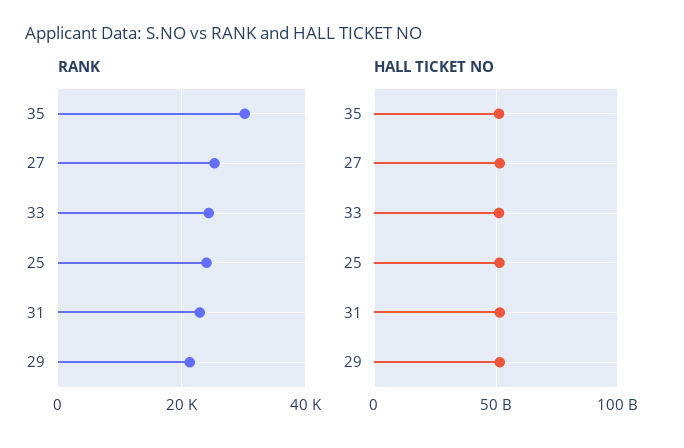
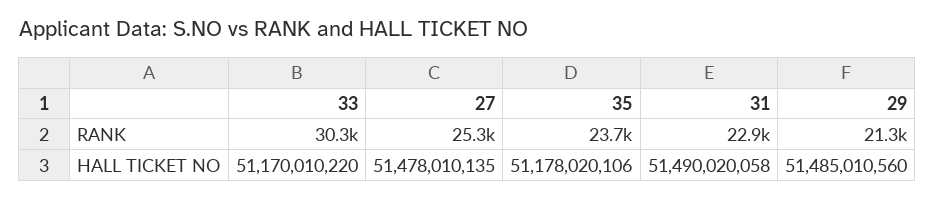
  {
    "RANK": {
-     "35": 30000,
+     "35": 23700,
      "27": 25300,
-     "33": 24000,
+     "33": 30300,
-     "25": 24000,
      "31": 22900,
      "29": 21300
    },
    "HALL TICKET NO": {
      "35": 51178020106,
      "27": 51478010135,
      "33": 51170010220,
-     "25": 50000000000,
      "31": 51490020058,
      "29": 51485010560
    }
  }

